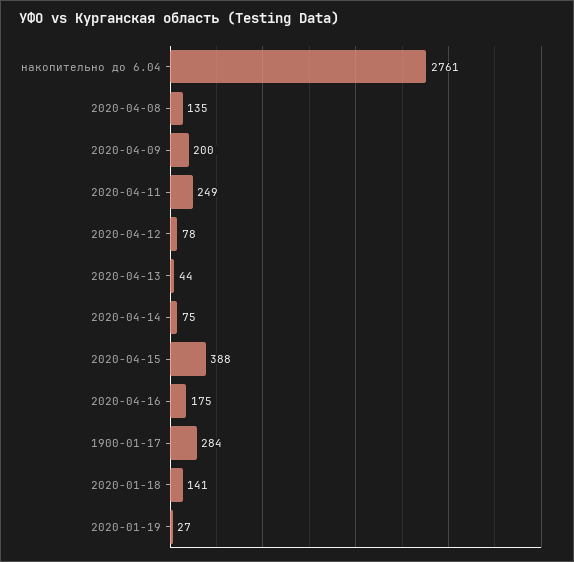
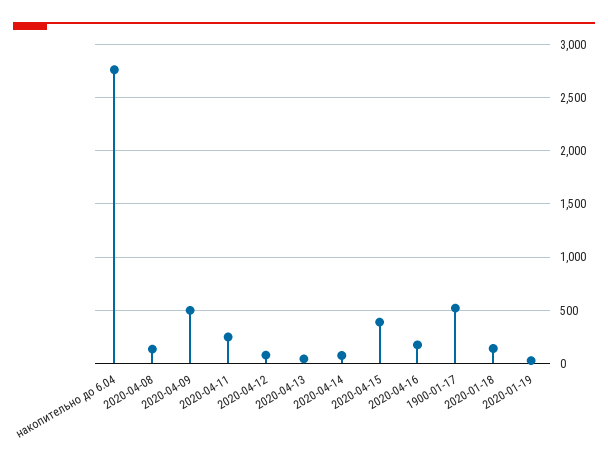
  {
    "накопительно до 6.04": 2761,
    "2020-04-08": 135,
-   "2020-04-09": 200,
+   "2020-04-09": 500,
    "2020-04-11": 249,
    "2020-04-12": 78,
    "2020-04-13": 44,
    "2020-04-14": 75,
    "2020-04-15": 388,
    "2020-04-16": 175,
-   "1900-01-17": 284,
+   "1900-01-17": 500,
    "2020-01-18": 141,
    "2020-01-19": 27
  }

